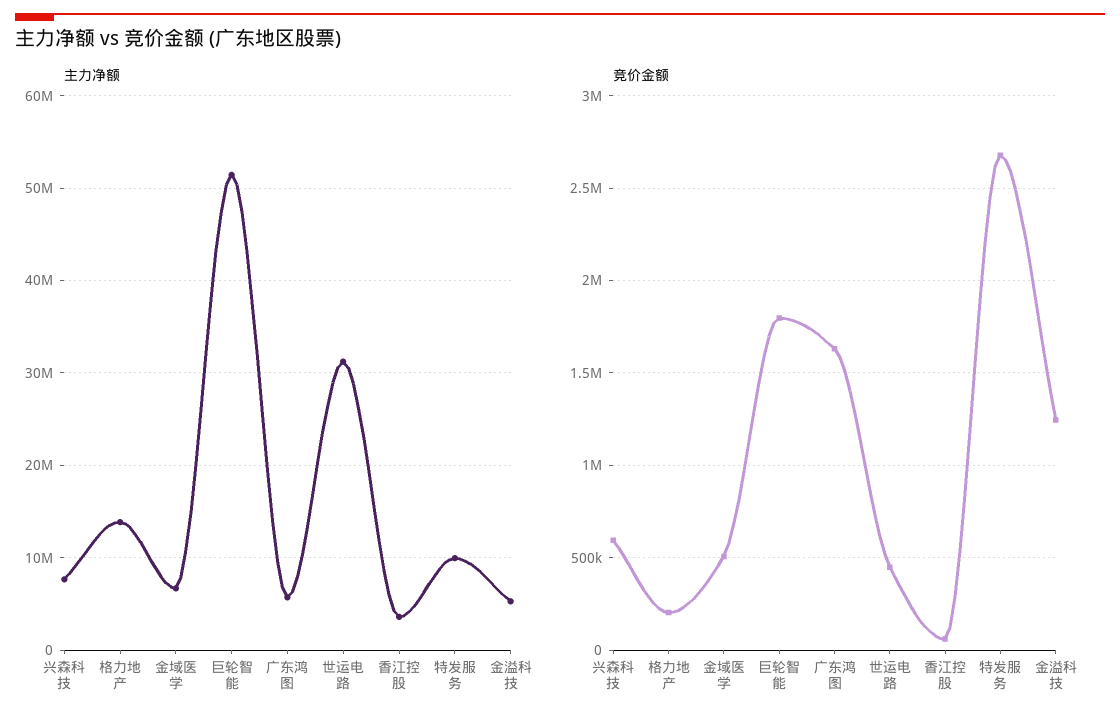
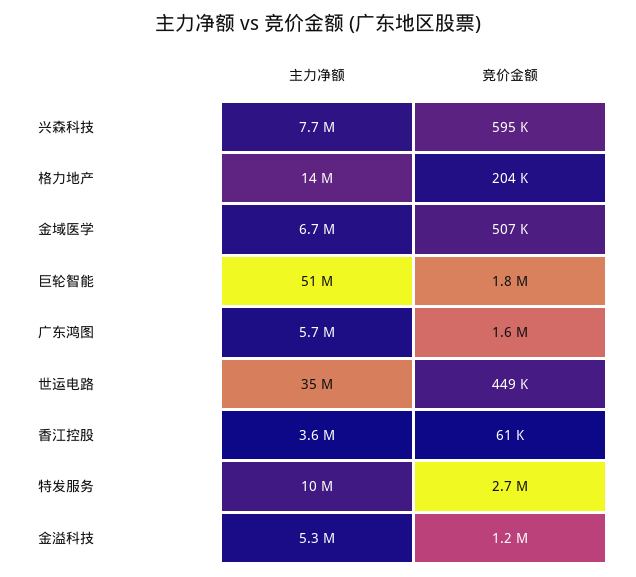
  {
    "主力净额": {
      "兴森科技": 7700000,
      "格力地产": 14000000,
      "金域医学": 6700000,
      "巨轮智能": 51000000,
      "广东鸿图": 5700000,
-     "世运电路": 31000000,
+     "世运电路": 35000000,
      "香江控股": 3600000,
      "特发服务": 10000000,
      "金溢科技": 5300000
    },
    "竞价金额": {
      "兴森科技": 595000,
      "格力地产": 204000,
      "金域医学": 507000,
      "巨轮智能": 1800000,
      "广东鸿图": 1600000,
      "世运电路": 449000,
      "香江控股": 61000,
      "特发服务": 2700000,
      "金溢科技": 1200000
    }
  }

